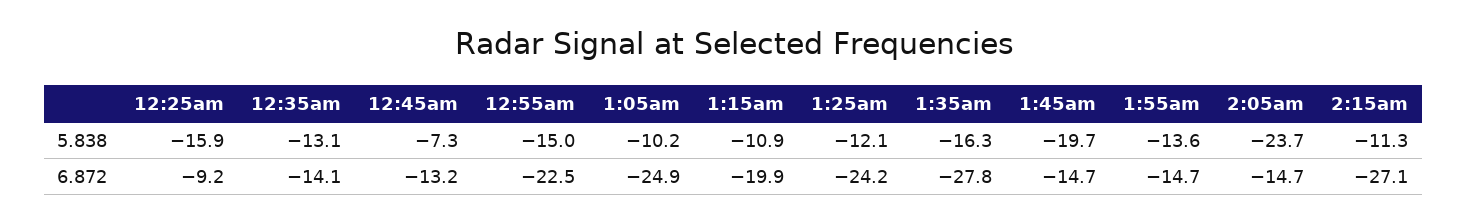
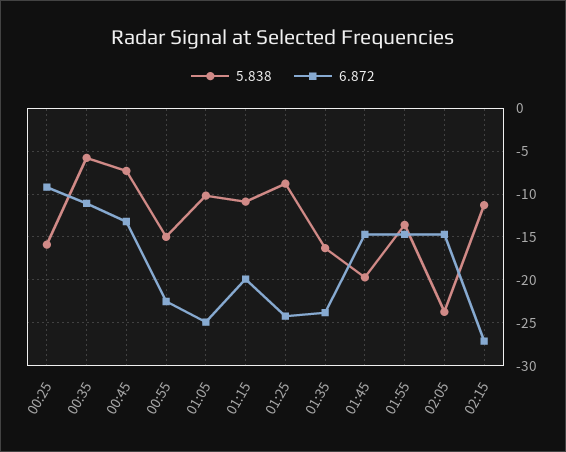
  {
    "5.838": {
      "12:25am": -15.9,
-     "12:35am": -13.1,
+     "12:35am": -6,
      "12:45am": -7.3,
      "12:55am": -15,
      "1:05am": -10.2,
      "1:15am": -10.9,
-     "1:25am": -12.1,
+     "1:25am": -9,
      "1:35am": -16.3,
      "1:45am": -19.7,
      "1:55am": -13.6,
      "2:05am": -23.7,
      "2:15am": -11.3
    },
    "6.872": {
      "12:25am": -9.2,
-     "12:35am": -14.1,
+     "12:35am": -11,
      "12:45am": -13.2,
      "12:55am": -22.5,
      "1:05am": -24.9,
      "1:15am": -19.9,
      "1:25am": -24.2,
-     "1:35am": -27.8,
+     "1:35am": -24,
      "1:45am": -14.7,
      "1:55am": -14.7,
      "2:05am": -14.7,
      "2:15am": -27.1
    }
  }

